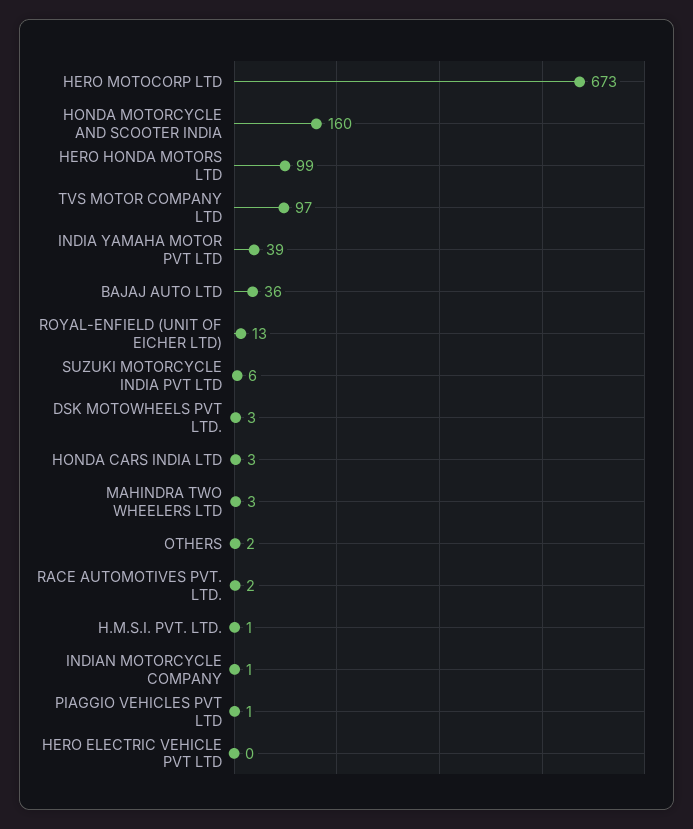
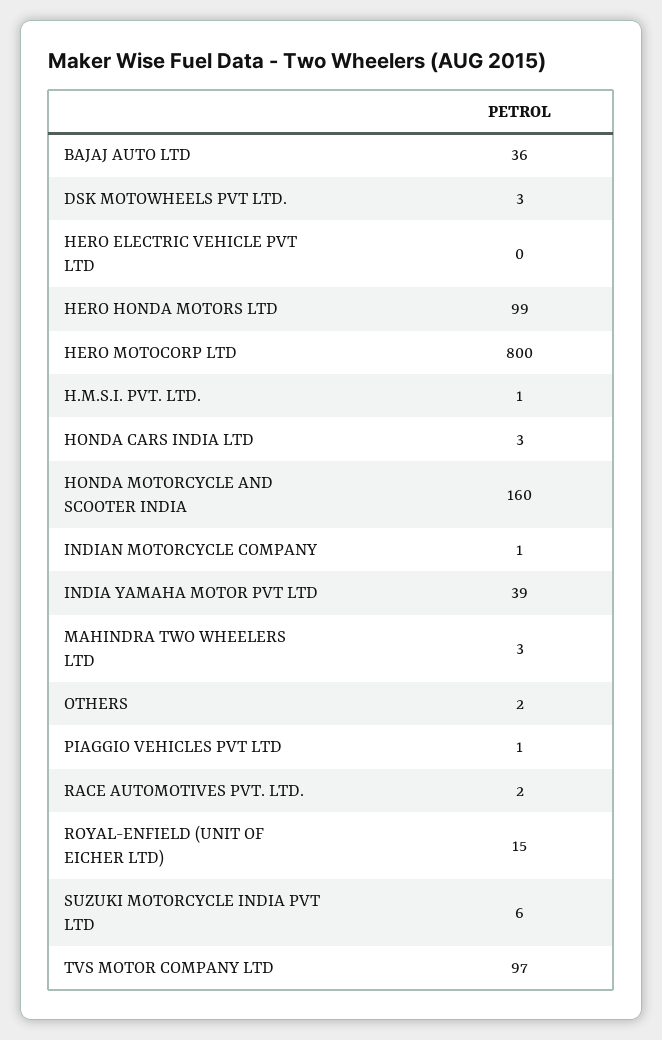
  {
-   "HERO MOTOCORP LTD": 673,
+   "HERO MOTOCORP LTD": 800,
    "HONDA MOTORCYCLE AND SCOOTER INDIA": 160,
    "HERO HONDA MOTORS LTD": 99,
    "TVS MOTOR COMPANY LTD": 97,
    "INDIA YAMAHA MOTOR PVT LTD": 39,
    "BAJAJ AUTO LTD": 36,
-   "ROYAL-ENFIELD (UNIT OF EICHER LTD)": 13,
+   "ROYAL-ENFIELD (UNIT OF EICHER LTD)": 15,
    "SUZUKI MOTORCYCLE INDIA PVT LTD": 6,
    "DSK MOTOWHEELS PVT LTD.": 3,
    "HONDA CARS INDIA LTD": 3,
    "MAHINDRA TWO WHEELERS LTD": 3,
    "OTHERS": 2,
    "RACE AUTOMOTIVES PVT. LTD.": 2,
    "H.M.S.I. PVT. LTD.": 1,
    "INDIAN MOTORCYCLE COMPANY": 1,
    "PIAGGIO VEHICLES PVT LTD": 1,
    "HERO ELECTRIC VEHICLE PVT LTD": 0
  }

